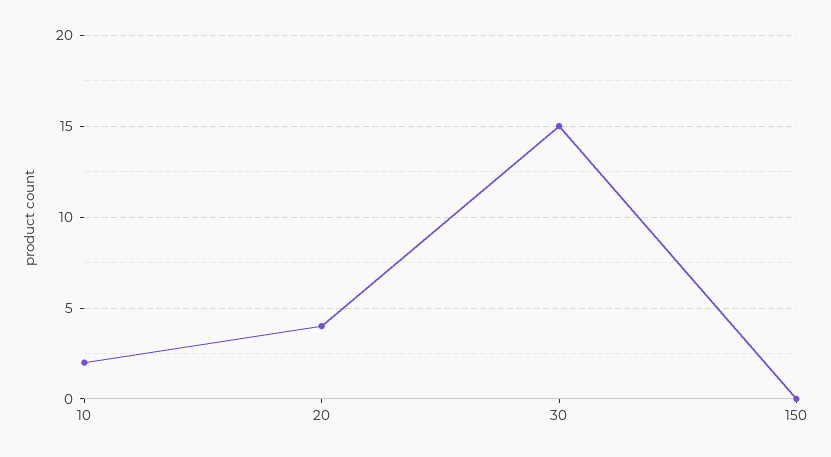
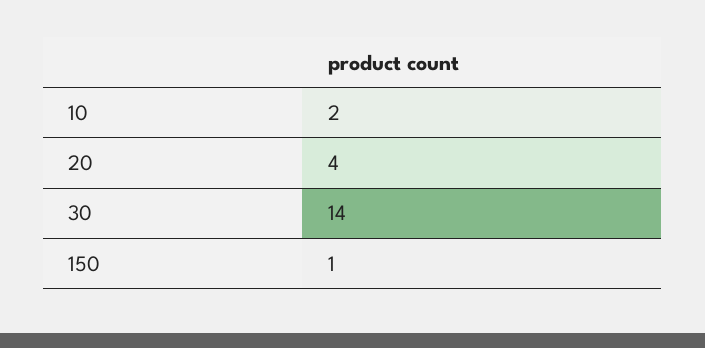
  {
    "10": 2,
    "20": 4,
-   "30": 15,
+   "30": 14,
-   "150": 0
+   "150": 1
  }

